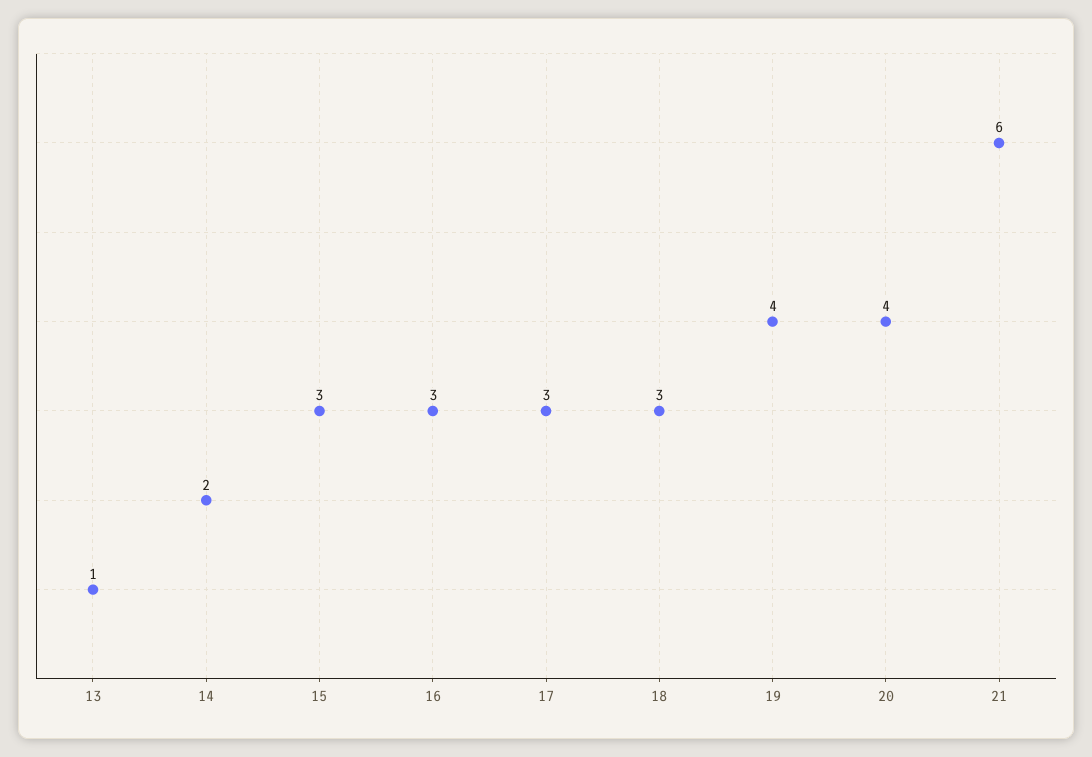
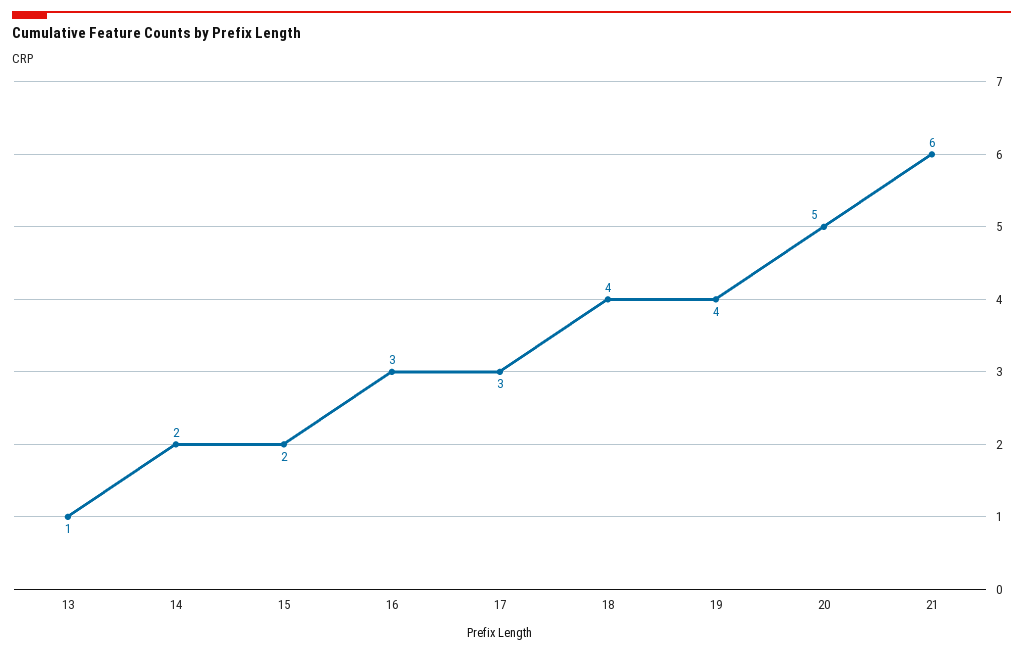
  {
    "13": 1,
    "14": 2,
-   "15": 3,
+   "15": 2,
    "16": 3,
    "17": 3,
-   "18": 3,
+   "18": 4,
    "19": 4,
-   "20": 4,
+   "20": 5,
    "21": 6
  }

